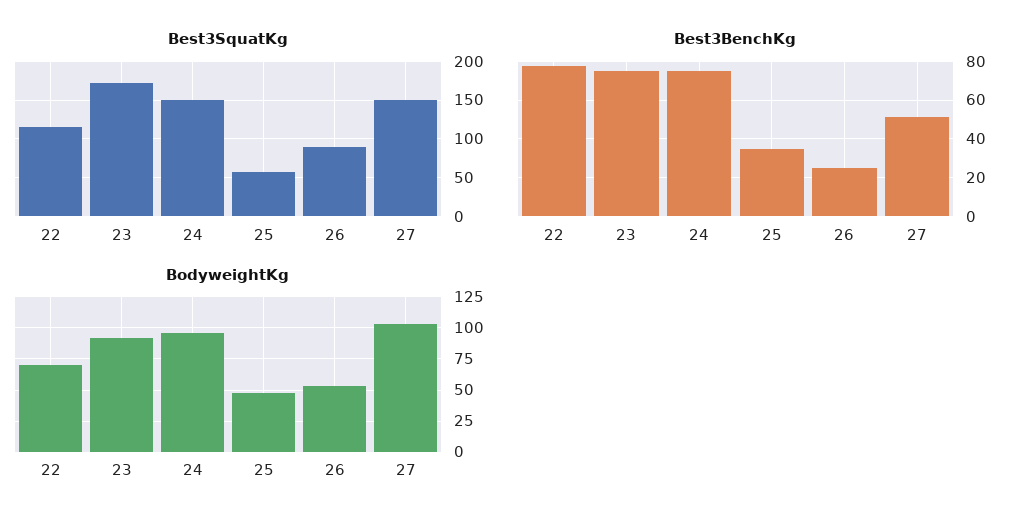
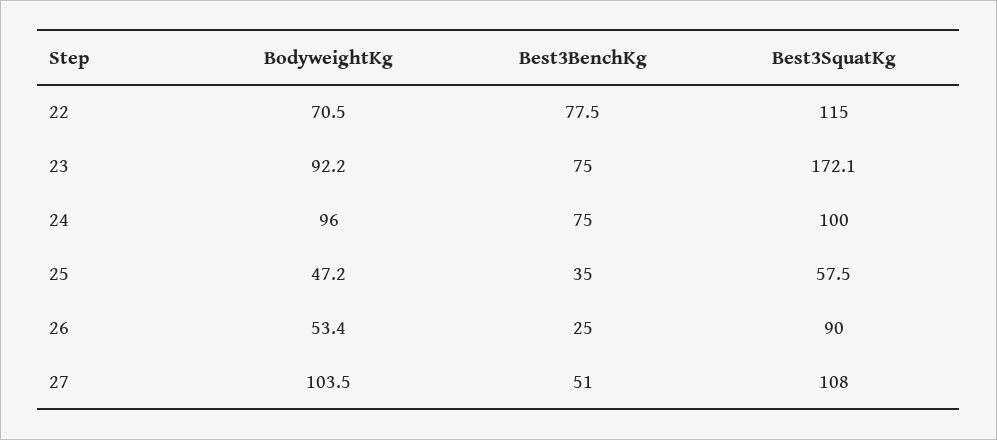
  {
    "Best3SquatKg": {
      "22": 115,
      "23": 172.1,
-     "24": 150,
+     "24": 100,
      "25": 57.5,
      "26": 90,
-     "27": 150
+     "27": 108
    },
    "Best3BenchKg": {
      "22": 77.5,
      "23": 75,
      "24": 75,
      "25": 35,
      "26": 25,
      "27": 51
    },
    "BodyweightKg": {
      "22": 70.5,
      "23": 92.2,
      "24": 96,
      "25": 47.2,
      "26": 53.4,
      "27": 103.5
    }
  }

